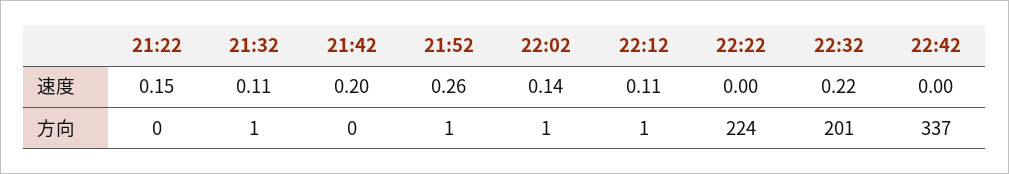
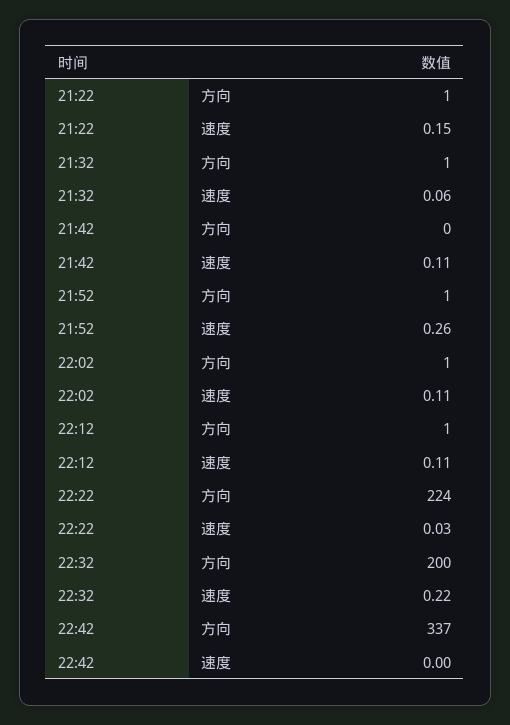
  {
    "21:22": {
      "速度": 0.15,
-     "方向": 0
+     "方向": 1
    },
    "21:32": {
-     "速度": 0.11,
+     "速度": 0.06,
      "方向": 1
    },
    "21:42": {
-     "速度": 0.2,
+     "速度": 0.11,
      "方向": 0
    },
    "21:52": {
      "速度": 0.26,
      "方向": 1
    },
    "22:02": {
-     "速度": 0.14,
+     "速度": 0.11,
      "方向": 1
    },
    "22:12": {
      "速度": 0.11,
      "方向": 1
    },
    "22:22": {
-     "速度": 0,
+     "速度": 0.03,
      "方向": 224
    },
    "22:32": {
      "速度": 0.22,
-     "方向": 201
+     "方向": 200
    },
    "22:42": {
      "速度": 0,
      "方向": 337
    }
  }

